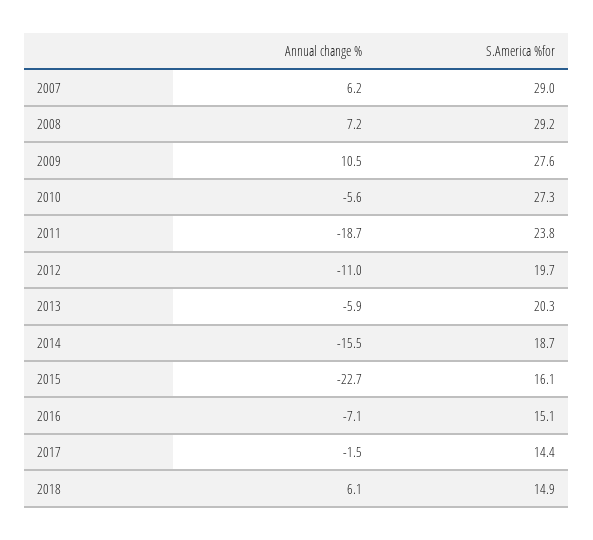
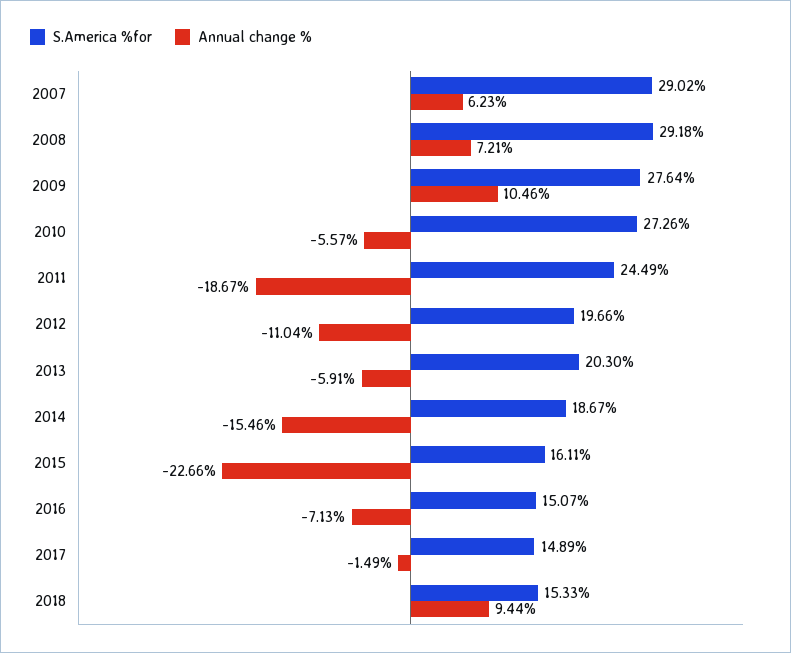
  {
    "Annual change %": {
      "2007": 6.23,
      "2008": 7.21,
      "2009": 10.46,
      "2010": -5.57,
      "2011": -18.67,
      "2012": -11.04,
      "2013": -5.91,
      "2014": -15.46,
      "2015": -22.66,
      "2016": -7.13,
      "2017": -1.49,
-     "2018": 6.1
+     "2018": 9.44
    },
    "S.America %for": {
      "2007": 29.02,
      "2008": 29.18,
      "2009": 27.64,
      "2010": 27.26,
-     "2011": 23.8,
+     "2011": 24.49,
      "2012": 19.66,
      "2013": 20.3,
      "2014": 18.67,
      "2015": 16.11,
      "2016": 15.07,
-     "2017": 14.4,
+     "2017": 14.89,
-     "2018": 14.9
+     "2018": 15.33
    }
  }

